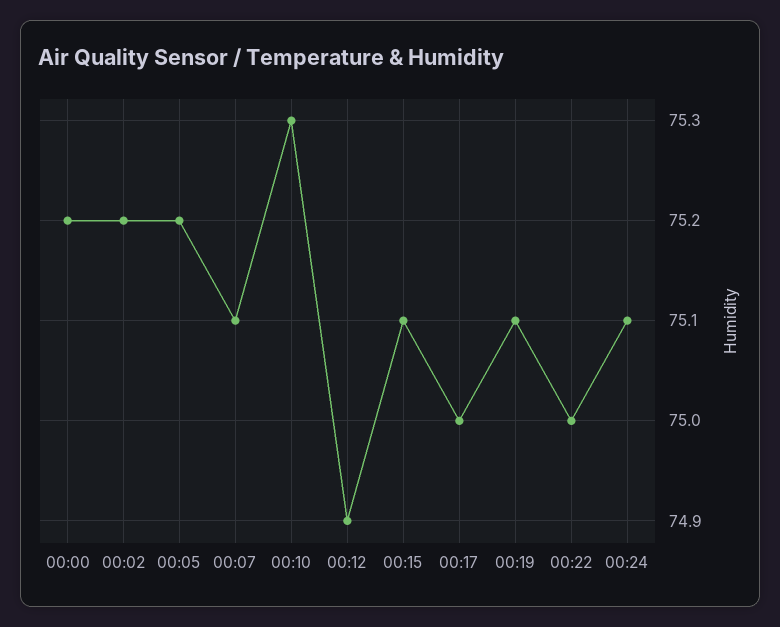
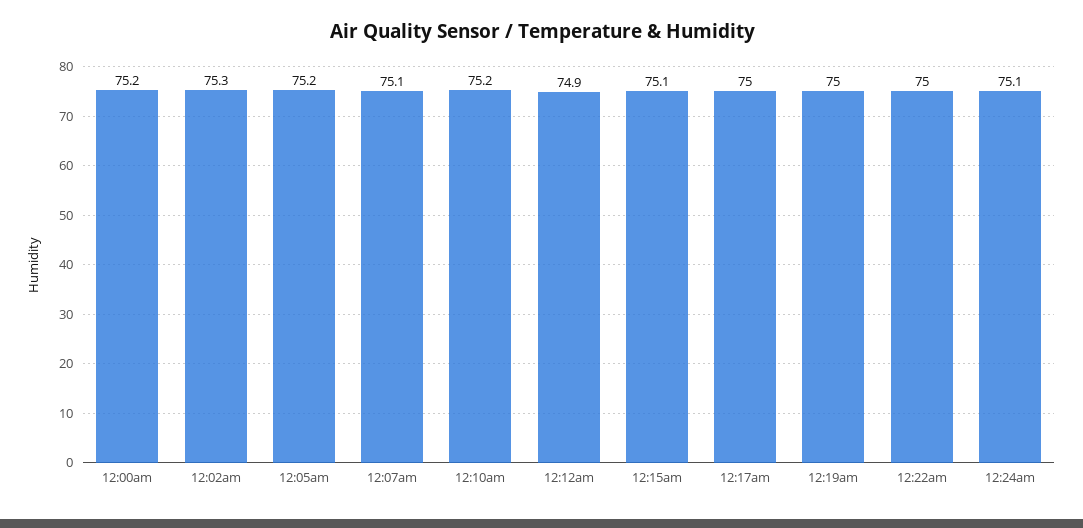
  {
    "00:00": 75.2,
-   "00:02": 75.2,
+   "00:02": 75.3,
    "00:05": 75.2,
    "00:07": 75.1,
-   "00:10": 75.3,
+   "00:10": 75.2,
    "00:12": 74.9,
    "00:15": 75.1,
    "00:17": 75,
-   "00:19": 75.1,
+   "00:19": 75,
    "00:22": 75,
    "00:24": 75.1
  }

